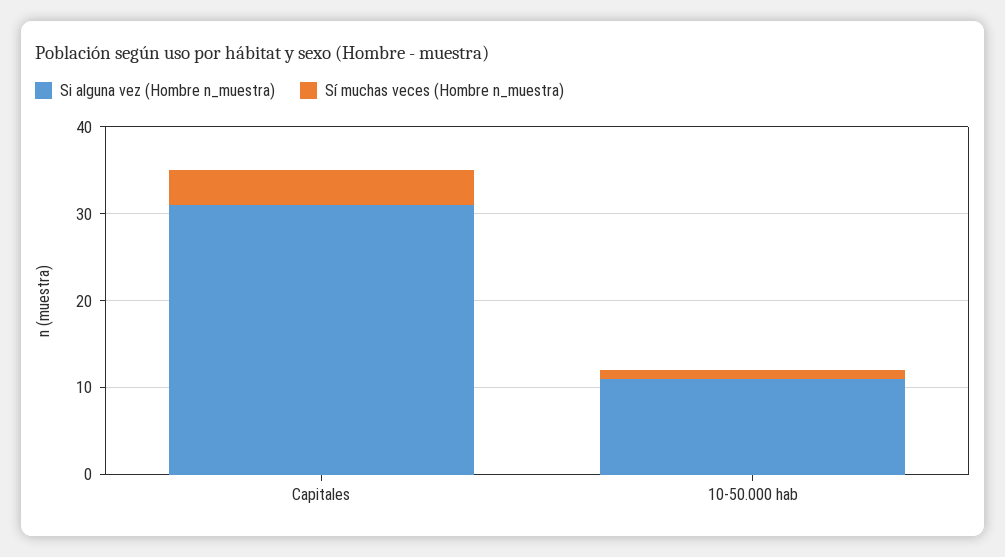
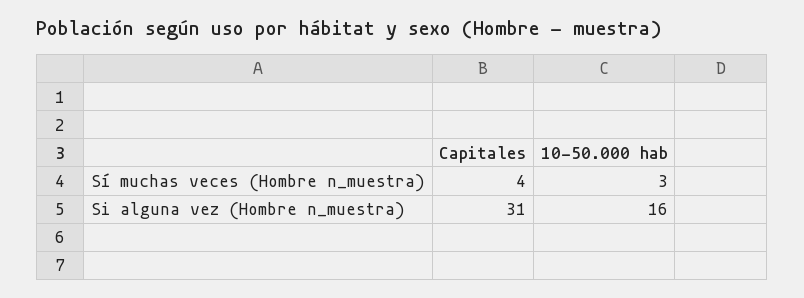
  {
    "Si alguna vez (Hombre n_muestra)": {
      "Capitales": 31,
-     "10-50.000 hab": 11
+     "10-50.000 hab": 16
    },
    "Sí muchas veces (Hombre n_muestra)": {
      "Capitales": 4,
-     "10-50.000 hab": 1
+     "10-50.000 hab": 3
    }
  }

